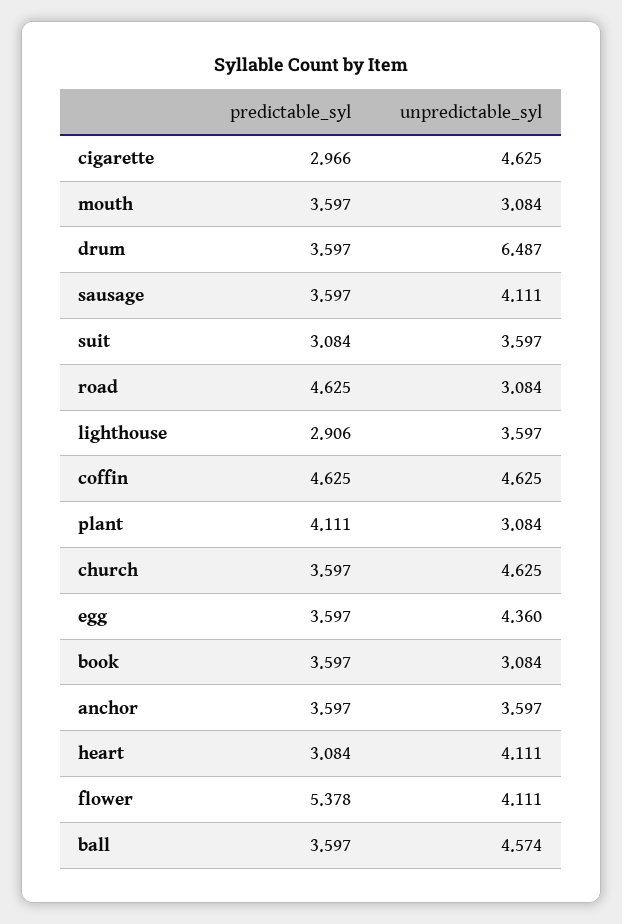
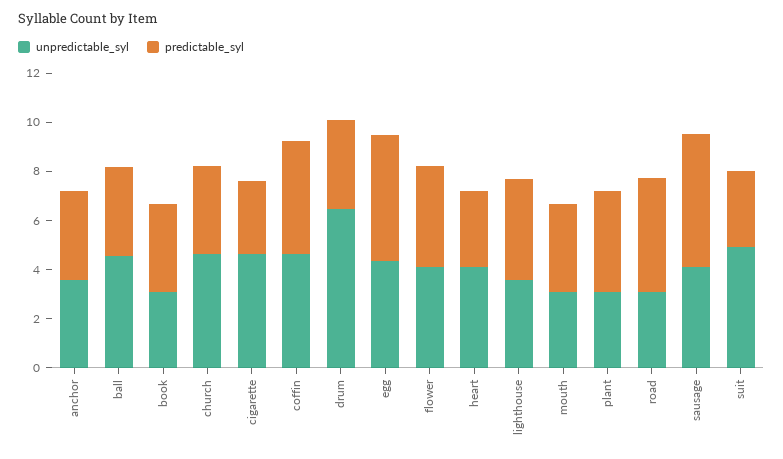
  {
    "predictable_syl": {
      "cigarette": 2.966,
      "mouth": 3.597,
      "drum": 3.597,
-     "sausage": 3.597,
+     "sausage": 5.5,
      "suit": 3.084,
      "road": 4.625,
-     "lighthouse": 2.906,
+     "lighthouse": 4,
      "coffin": 4.625,
      "plant": 4.111,
      "church": 3.597,
-     "egg": 3.597,
+     "egg": 5,
      "book": 3.597,
      "anchor": 3.597,
      "heart": 3.084,
-     "flower": 5.378,
+     "flower": 4,
      "ball": 3.597
    },
    "unpredictable_syl": {
      "cigarette": 4.625,
      "mouth": 3.084,
      "drum": 6.487,
      "sausage": 4.111,
-     "suit": 3.597,
+     "suit": 5,
      "road": 3.084,
      "lighthouse": 3.597,
      "coffin": 4.625,
      "plant": 3.084,
      "church": 4.625,
      "egg": 4.36,
      "book": 3.084,
      "anchor": 3.597,
      "heart": 4.111,
      "flower": 4.111,
      "ball": 4.574
    }
  }

